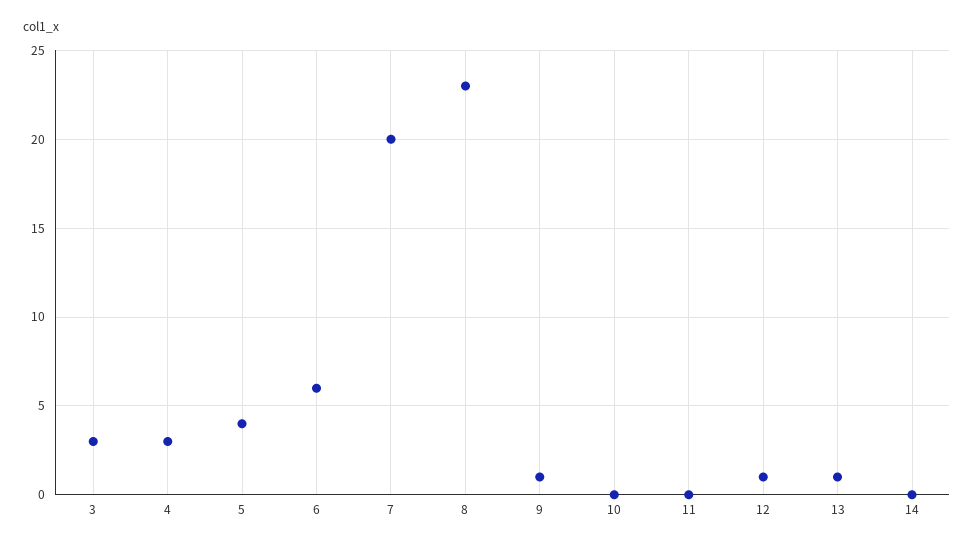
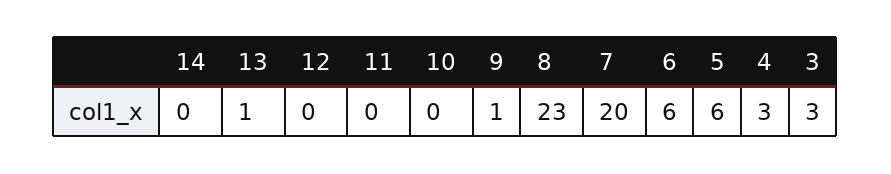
  {
    "3": 3,
    "4": 3,
-   "5": 4,
+   "5": 6,
    "6": 6,
    "7": 20,
    "8": 23,
    "9": 1,
    "10": 0,
    "11": 0,
-   "12": 1,
+   "12": 0,
    "13": 1,
    "14": 0
  }

